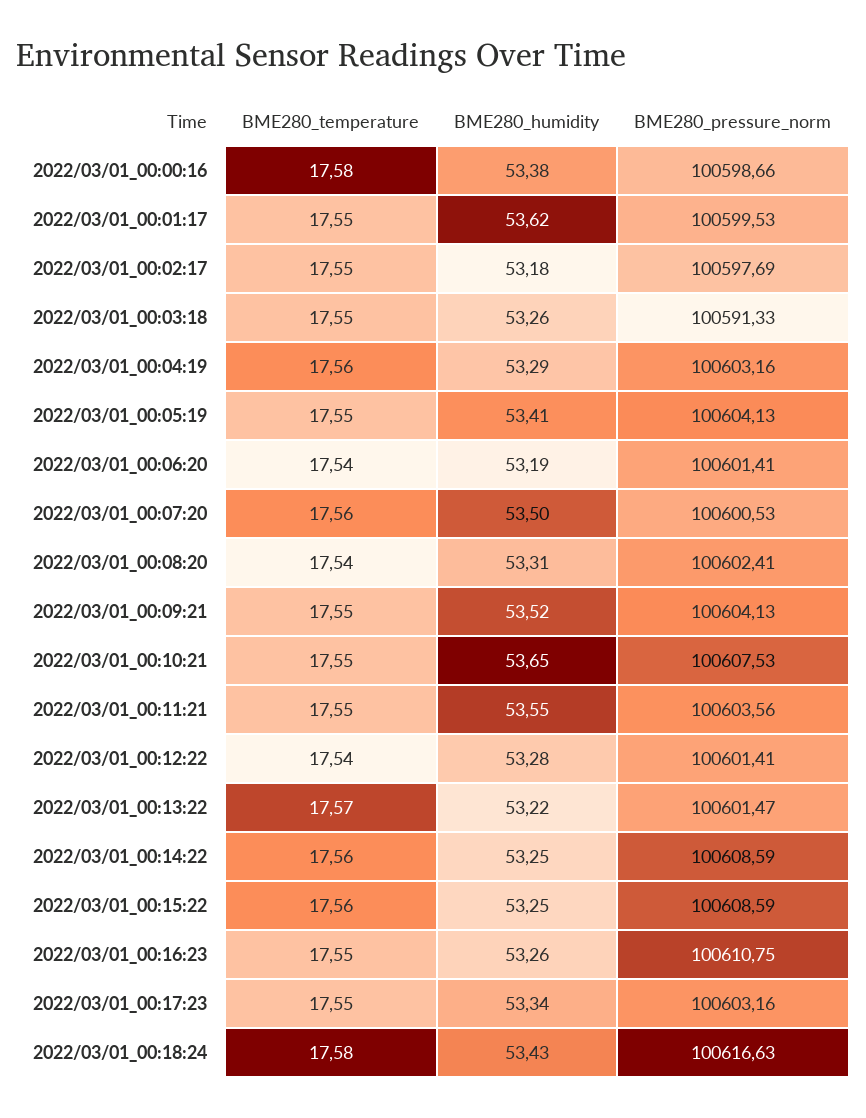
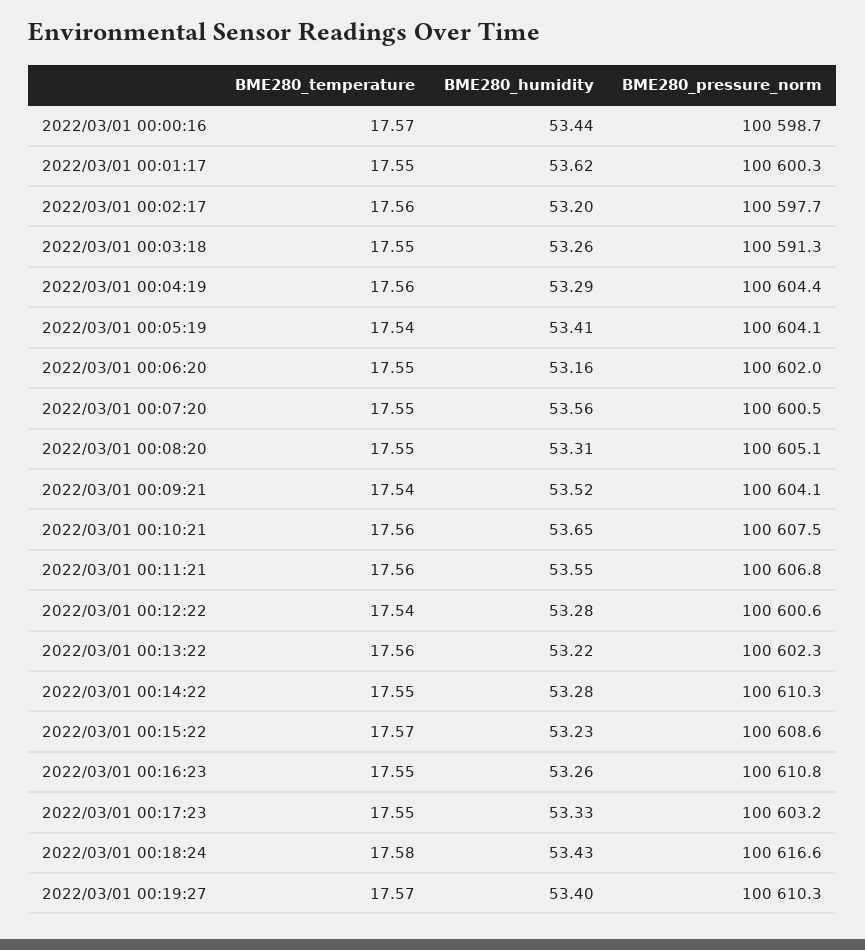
  {
    "BME280_temperature": {
-     "2022/03/01_00:00:16": 17.58,
+     "2022/03/01_00:00:16": 17.57,
      "2022/03/01_00:01:17": 17.55,
-     "2022/03/01_00:02:17": 17.55,
+     "2022/03/01_00:02:17": 17.56,
      "2022/03/01_00:03:18": 17.55,
      "2022/03/01_00:04:19": 17.56,
-     "2022/03/01_00:05:19": 17.55,
+     "2022/03/01_00:05:19": 17.54,
-     "2022/03/01_00:06:20": 17.54,
+     "2022/03/01_00:06:20": 17.55,
-     "2022/03/01_00:07:20": 17.56,
+     "2022/03/01_00:07:20": 17.55,
-     "2022/03/01_00:08:20": 17.54,
+     "2022/03/01_00:08:20": 17.55,
-     "2022/03/01_00:09:21": 17.55,
+     "2022/03/01_00:09:21": 17.54,
-     "2022/03/01_00:10:21": 17.55,
+     "2022/03/01_00:10:21": 17.56,
-     "2022/03/01_00:11:21": 17.55,
+     "2022/03/01_00:11:21": 17.56,
      "2022/03/01_00:12:22": 17.54,
-     "2022/03/01_00:13:22": 17.57,
+     "2022/03/01_00:13:22": 17.56,
-     "2022/03/01_00:14:22": 17.56,
+     "2022/03/01_00:14:22": 17.55,
-     "2022/03/01_00:15:22": 17.56,
+     "2022/03/01_00:15:22": 17.57,
      "2022/03/01_00:16:23": 17.55,
      "2022/03/01_00:17:23": 17.55,
-     "2022/03/01_00:18:24": 17.58
+     "2022/03/01_00:18:24": 17.58,
+     "2022/03/01 00:19:27": 17.57
    },
    "BME280_humidity": {
-     "2022/03/01_00:00:16": 53.38,
+     "2022/03/01_00:00:16": 53.44,
      "2022/03/01_00:01:17": 53.62,
-     "2022/03/01_00:02:17": 53.18,
+     "2022/03/01_00:02:17": 53.2,
      "2022/03/01_00:03:18": 53.26,
      "2022/03/01_00:04:19": 53.29,
      "2022/03/01_00:05:19": 53.41,
-     "2022/03/01_00:06:20": 53.19,
+     "2022/03/01_00:06:20": 53.16,
-     "2022/03/01_00:07:20": 53.5,
+     "2022/03/01_00:07:20": 53.56,
      "2022/03/01_00:08:20": 53.31,
      "2022/03/01_00:09:21": 53.52,
      "2022/03/01_00:10:21": 53.65,
      "2022/03/01_00:11:21": 53.55,
      "2022/03/01_00:12:22": 53.28,
      "2022/03/01_00:13:22": 53.22,
-     "2022/03/01_00:14:22": 53.25,
+     "2022/03/01_00:14:22": 53.28,
-     "2022/03/01_00:15:22": 53.25,
+     "2022/03/01_00:15:22": 53.23,
      "2022/03/01_00:16:23": 53.26,
-     "2022/03/01_00:17:23": 53.34,
+     "2022/03/01_00:17:23": 53.33,
-     "2022/03/01_00:18:24": 53.43
+     "2022/03/01_00:18:24": 53.43,
+     "2022/03/01 00:19:27": 53.4
    },
    "BME280_pressure_norm": {
      "2022/03/01_00:00:16": 100598.66,
-     "2022/03/01_00:01:17": 100599.53,
+     "2022/03/01_00:01:17": 100600.3,
      "2022/03/01_00:02:17": 100597.69,
      "2022/03/01_00:03:18": 100591.33,
-     "2022/03/01_00:04:19": 100603.16,
+     "2022/03/01_00:04:19": 100604.4,
      "2022/03/01_00:05:19": 100604.13,
-     "2022/03/01_00:06:20": 100601.41,
+     "2022/03/01_00:06:20": 100602,
      "2022/03/01_00:07:20": 100600.53,
-     "2022/03/01_00:08:20": 100602.41,
+     "2022/03/01_00:08:20": 100605.1,
      "2022/03/01_00:09:21": 100604.13,
      "2022/03/01_00:10:21": 100607.53,
-     "2022/03/01_00:11:21": 100603.56,
+     "2022/03/01_00:11:21": 100606.8,
-     "2022/03/01_00:12:22": 100601.41,
+     "2022/03/01_00:12:22": 100600.6,
-     "2022/03/01_00:13:22": 100601.47,
+     "2022/03/01_00:13:22": 100602.3,
-     "2022/03/01_00:14:22": 100608.59,
+     "2022/03/01_00:14:22": 100610.3,
      "2022/03/01_00:15:22": 100608.59,
      "2022/03/01_00:16:23": 100610.75,
      "2022/03/01_00:17:23": 100603.16,
-     "2022/03/01_00:18:24": 100616.63
+     "2022/03/01_00:18:24": 100616.63,
+     "2022/03/01 00:19:27": 100610.3
    }
  }

